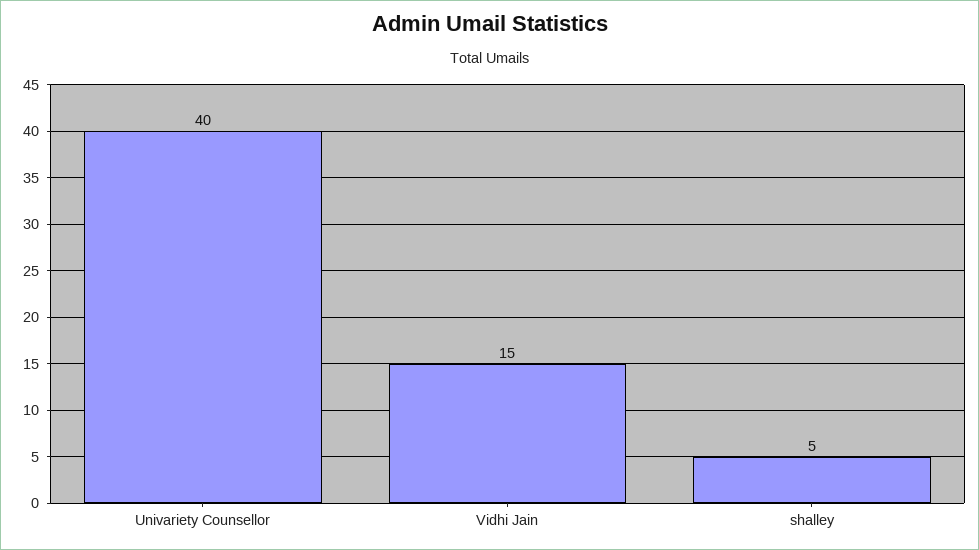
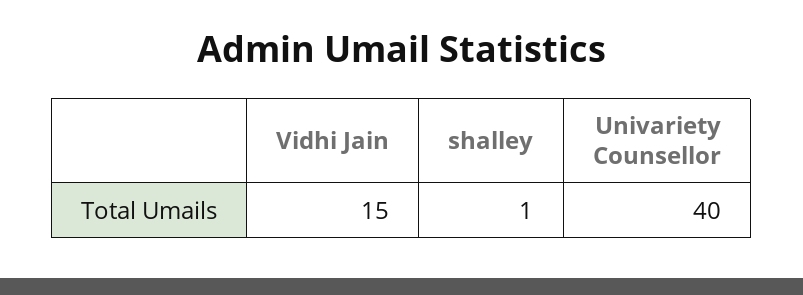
  {
    "Univariety Counsellor": 40,
    "Vidhi Jain": 15,
-   "shalley": 5
+   "shalley": 1
  }

